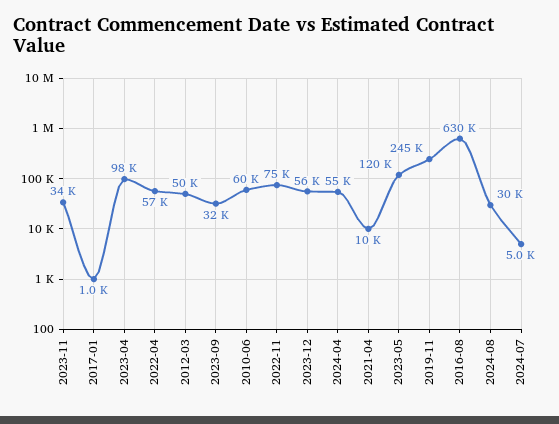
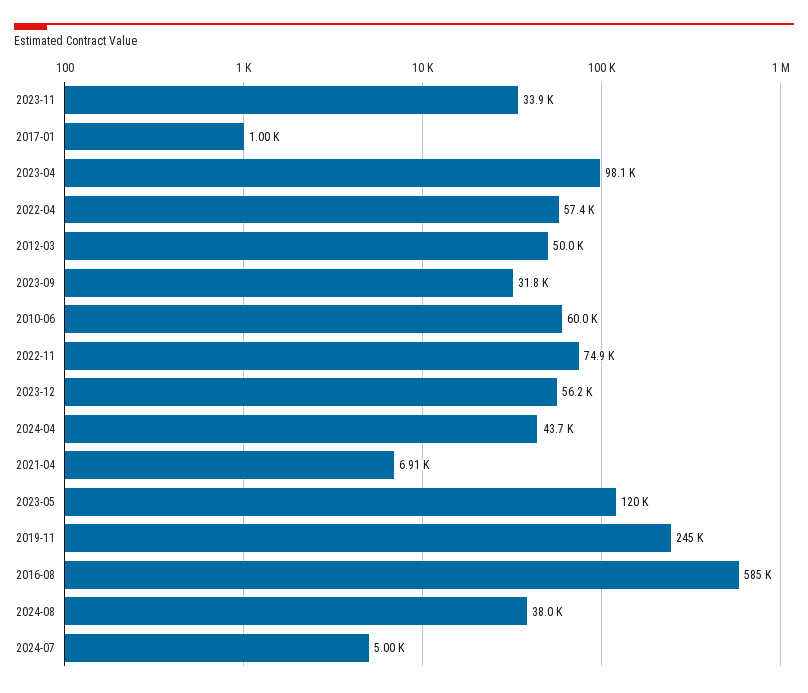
  {
    "2023-11": 33900,
    "2017-01": 1000,
    "2023-04": 98100,
    "2022-04": 57400,
    "2012-03": 50000,
    "2023-09": 31800,
    "2010-06": 60000,
    "2022-11": 74900,
    "2023-12": 56200,
-   "2024-04": 55000,
+   "2024-04": 43700,
-   "2021-04": 10000,
+   "2021-04": 6910,
    "2023-05": 120000,
    "2019-11": 245000,
-   "2016-08": 630000,
+   "2016-08": 585000,
-   "2024-08": 30000,
+   "2024-08": 38000,
    "2024-07": 5000
  }

